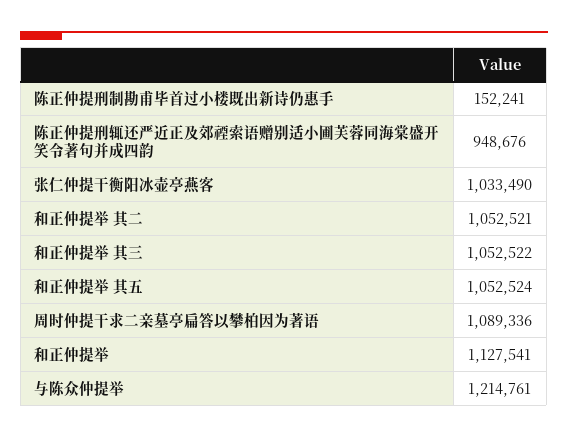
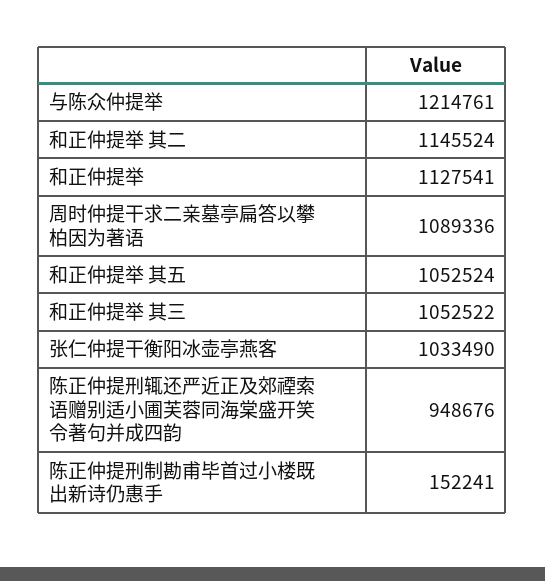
  {
    "陈正仲提刑制勘甫毕首过小楼既出新诗仍惠手": 152241,
    "陈正仲提刑辄还严近正及郊禋索语赠别适小圃芙蓉同海棠盛开笑令著句并成四韵": 948676,
    "张仁仲提干衡阳冰壶亭燕客": 1033490,
-   "和正仲提举 其二": 1052521,
+   "和正仲提举 其二": 1145524,
    "和正仲提举 其三": 1052522,
    "和正仲提举 其五": 1052524,
    "周时仲提干求二亲墓亭扁答以攀柏因为著语": 1089336,
    "和正仲提举": 1127541,
    "与陈众仲提举": 1214761
  }

